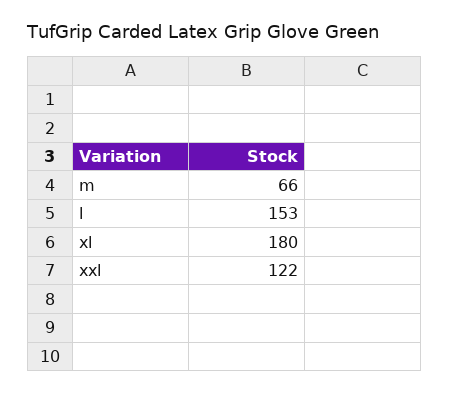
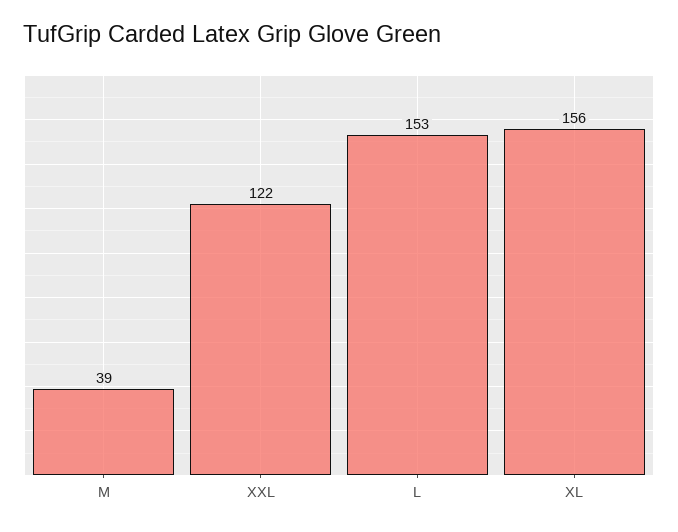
  {
-   "m": 66,
+   "m": 39,
    "l": 153,
-   "xl": 180,
+   "xl": 156,
    "xxl": 122
  }

